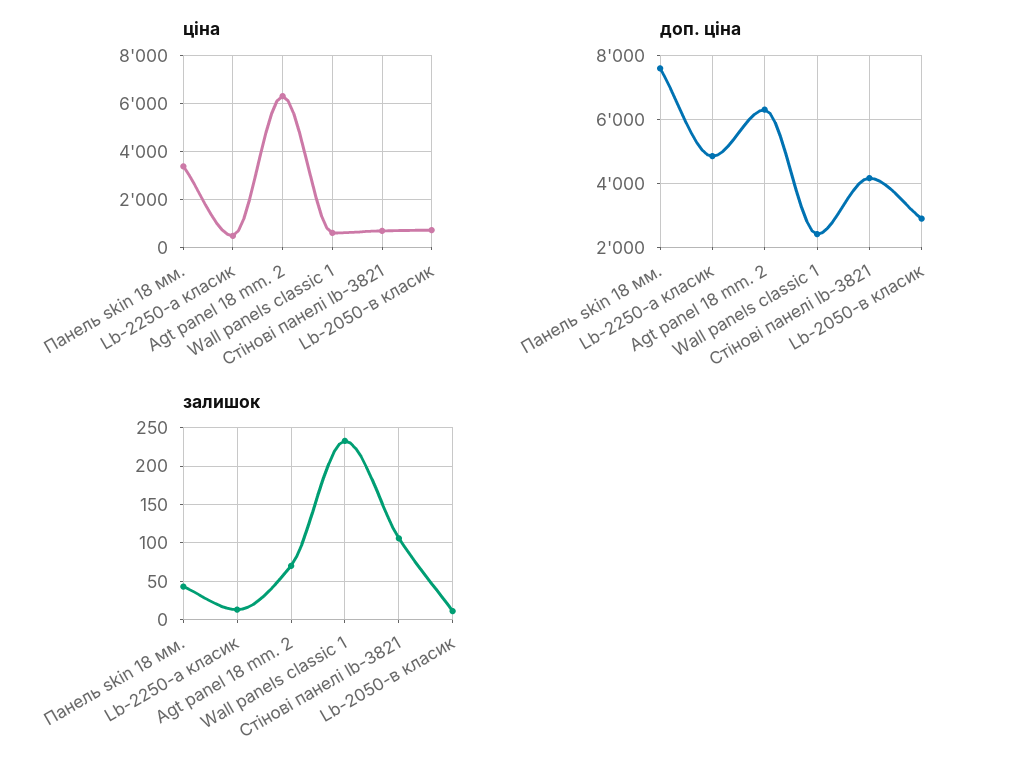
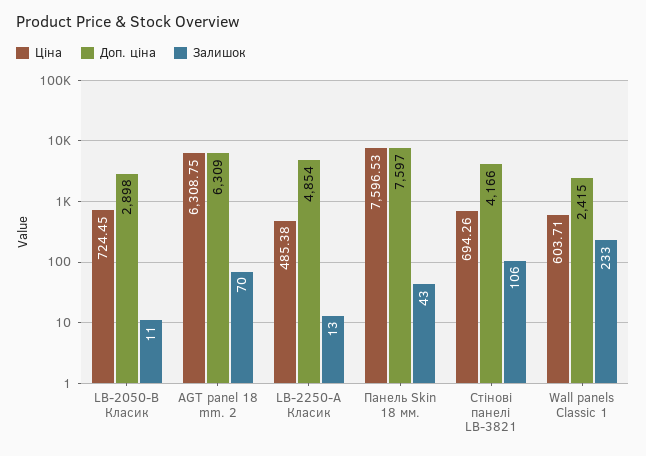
  {
    "ціна": {
-     "Панель skin 18 мм.": 3500,
+     "Панель skin 18 мм.": 7596.53,
      "Lb-2250-а класик": 485.38,
      "Agt panel 18 mm. 2": 6308.75,
      "Wall panels classic 1": 603.71,
      "Стінові панелі lb-3821": 694.26,
      "Lb-2050-в класик": 724.45
    },
    "доп. ціна": {
      "Панель skin 18 мм.": 7597,
      "Lb-2250-а класик": 4854,
      "Agt panel 18 mm. 2": 6309,
      "Wall panels classic 1": 2415,
      "Стінові панелі lb-3821": 4166,
      "Lb-2050-в класик": 2898
    },
    "залишок": {
      "Панель skin 18 мм.": 43,
      "Lb-2250-а класик": 13,
      "Agt panel 18 mm. 2": 70,
      "Wall panels classic 1": 233,
      "Стінові панелі lb-3821": 106,
      "Lb-2050-в класик": 11
    }
  }

